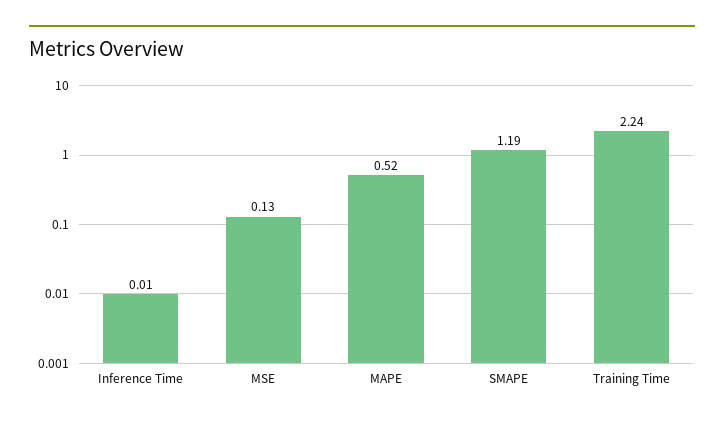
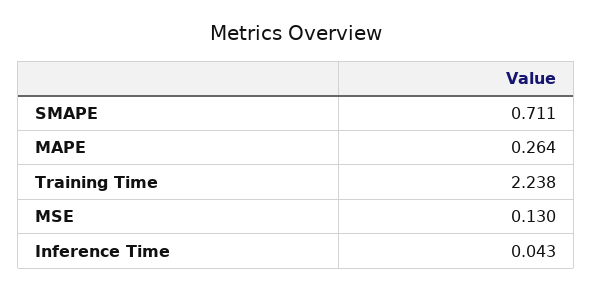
  {
-   "Inference Time": 0.01,
+   "Inference Time": 0.043,
    "MSE": 0.13,
-   "MAPE": 0.52,
+   "MAPE": 0.264,
-   "SMAPE": 1.19,
+   "SMAPE": 0.711,
    "Training Time": 2.238
  }

